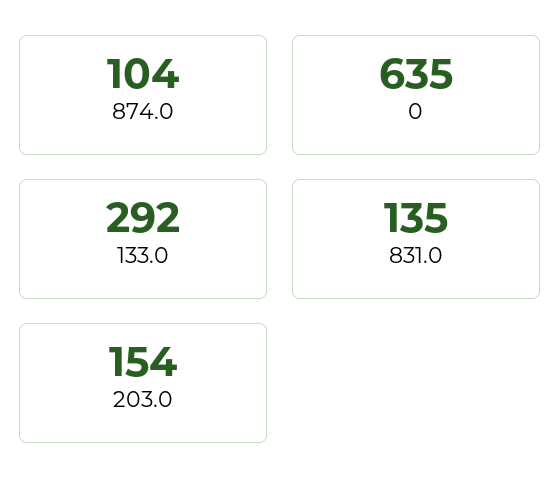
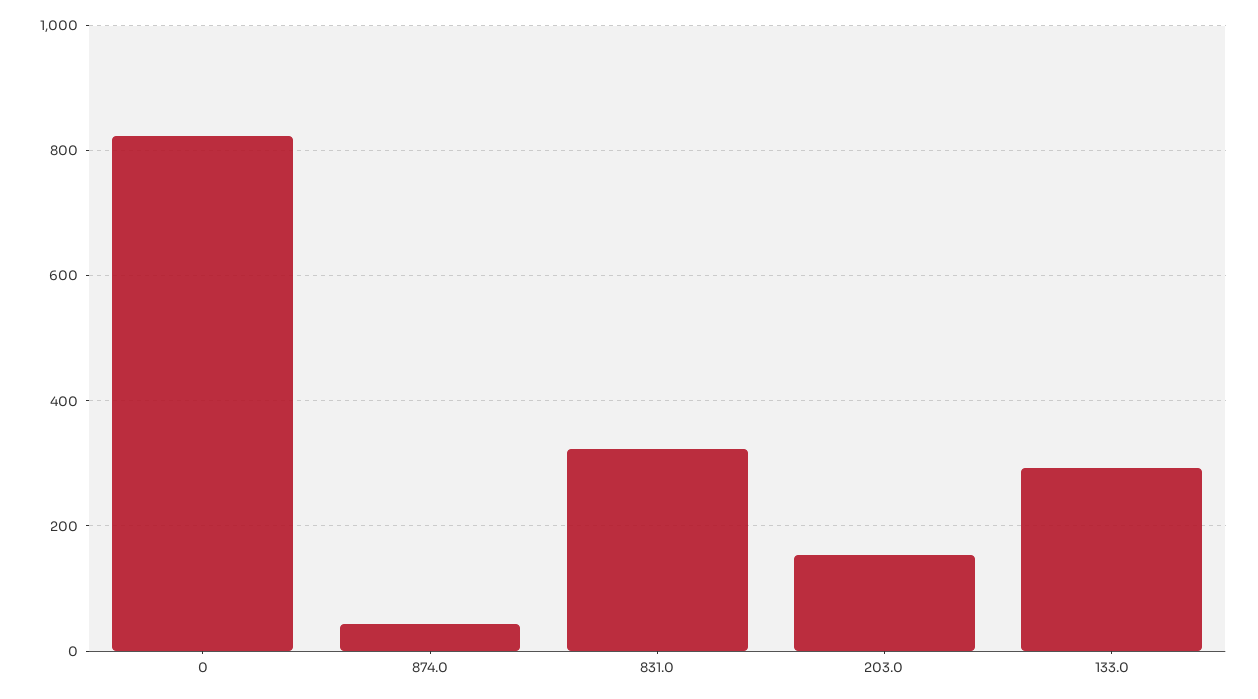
  {
-   "874.0": 104,
+   "874.0": 40,
-   "0": 635,
+   "0": 820,
    "133.0": 292,
-   "831.0": 135,
+   "831.0": 320,
    "203.0": 154
  }

